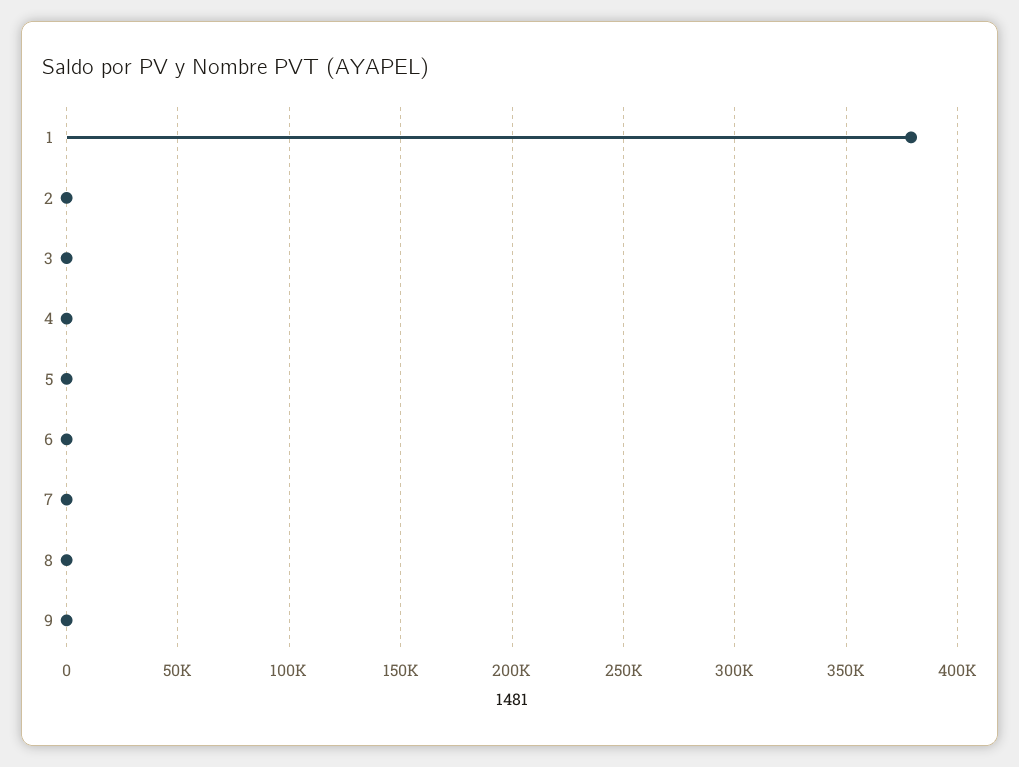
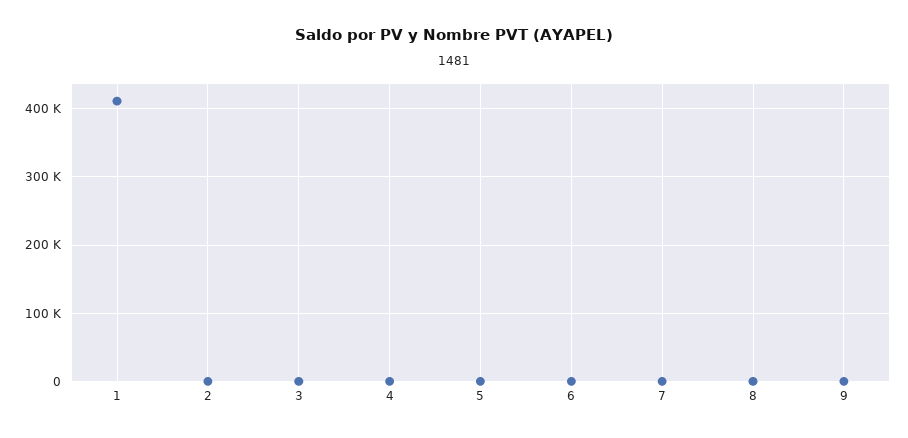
  {
-   "1": 380000,
+   "1": 410000,
    "2": 0,
    "3": 0,
    "4": 0,
    "5": 0,
    "6": 0,
    "7": 0,
    "8": 0,
    "9": 0
  }

